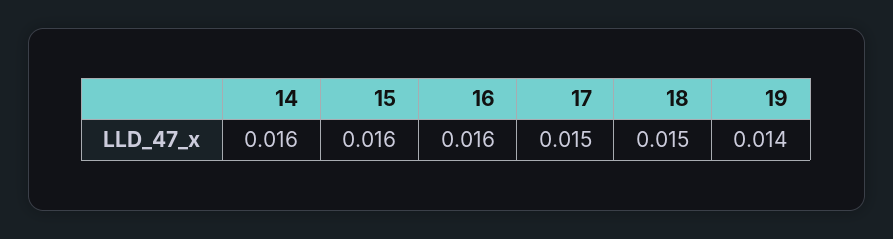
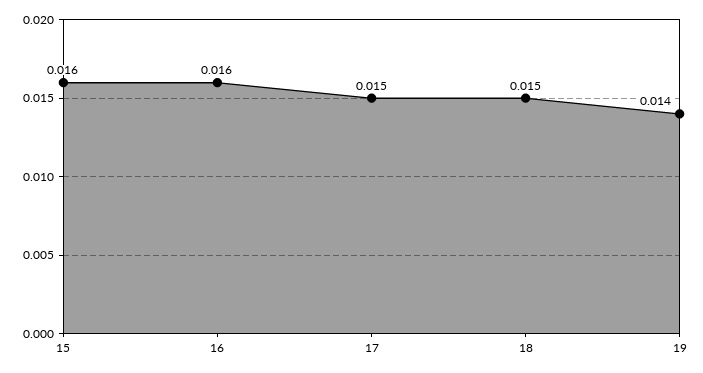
  {
-   "14": 0.016,
    "15": 0.016,
    "16": 0.016,
    "17": 0.015,
    "18": 0.015,
    "19": 0.014
  }

